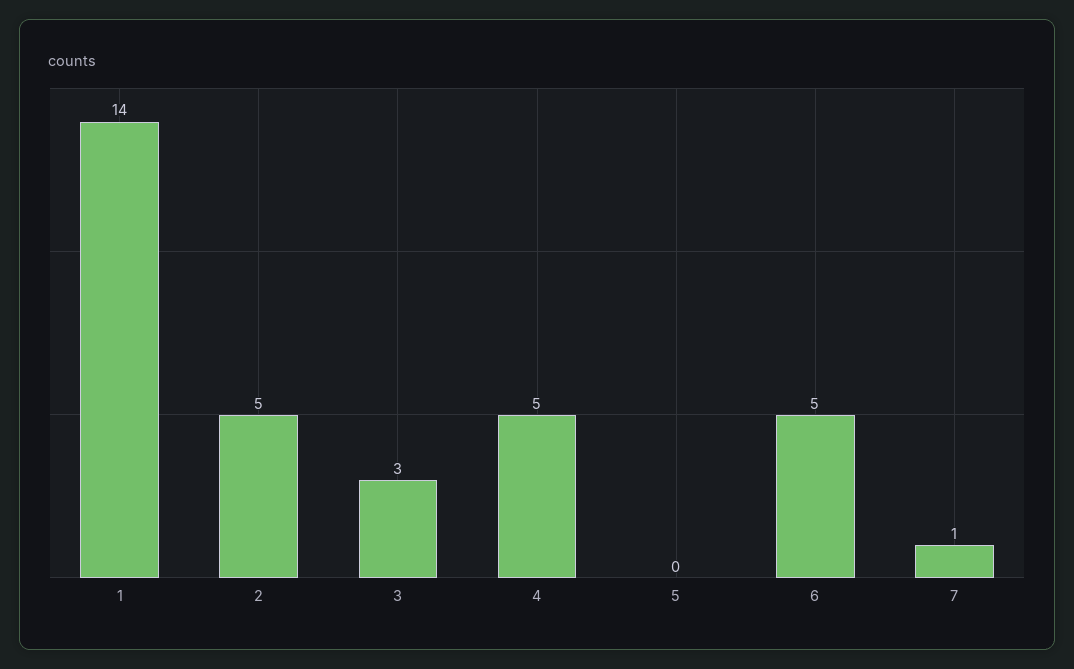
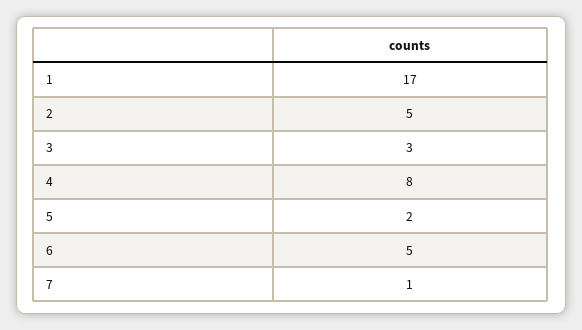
  {
-   "1": 14,
+   "1": 17,
    "2": 5,
    "3": 3,
-   "4": 5,
+   "4": 8,
-   "5": 0,
+   "5": 2,
    "6": 5,
    "7": 1
  }

